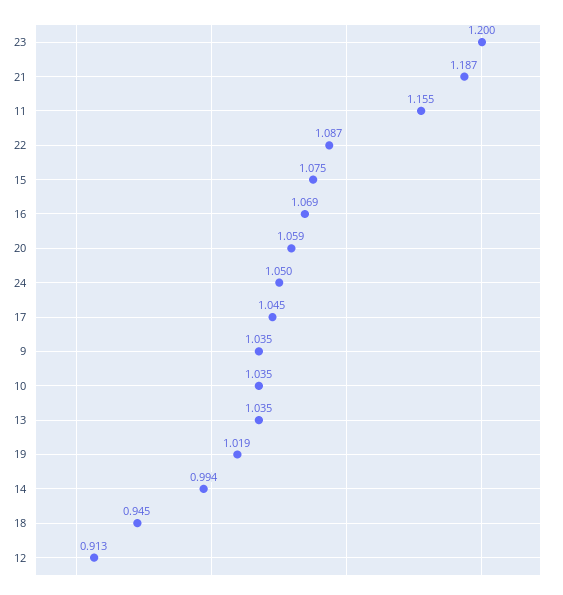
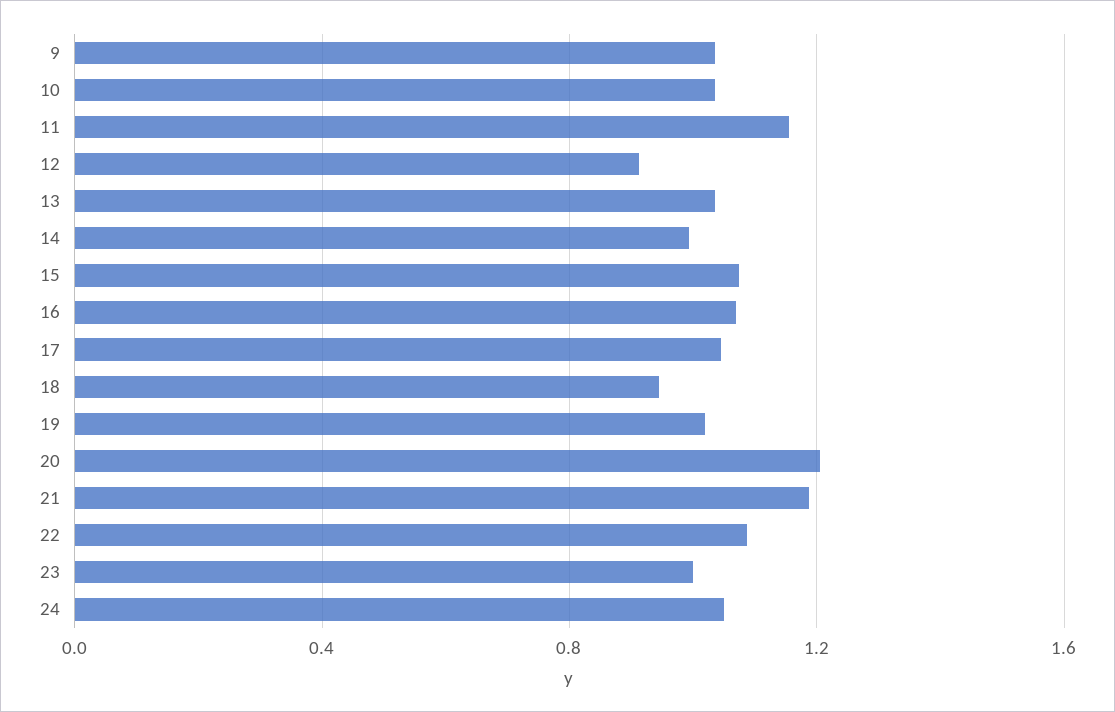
  {
-   "23": 1.2,
+   "23": 1,
    "21": 1.187,
    "11": 1.155,
    "22": 1.087,
    "15": 1.075,
    "16": 1.069,
-   "20": 1.059,
+   "20": 1.2,
    "24": 1.05,
    "17": 1.045,
    "9": 1.035,
    "10": 1.035,
    "13": 1.035,
    "19": 1.019,
    "14": 0.994,
    "18": 0.945,
    "12": 0.913
  }

